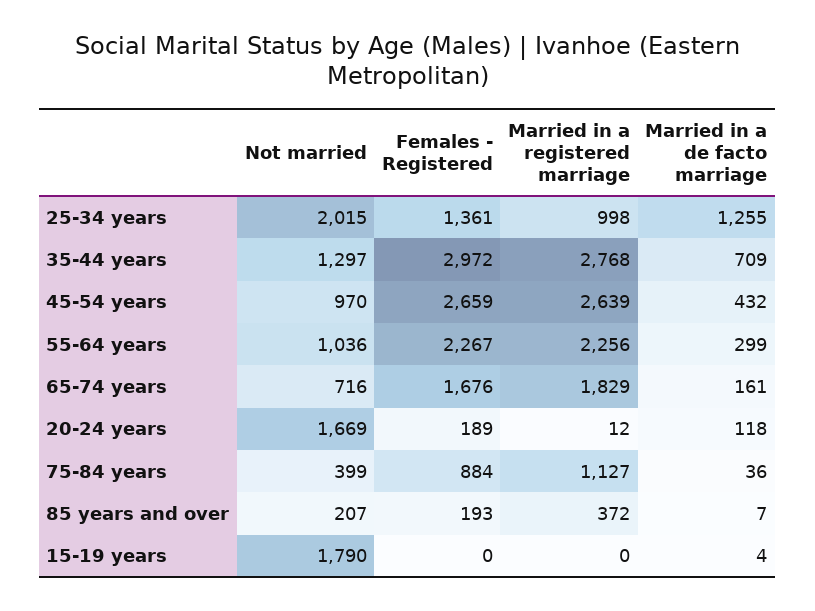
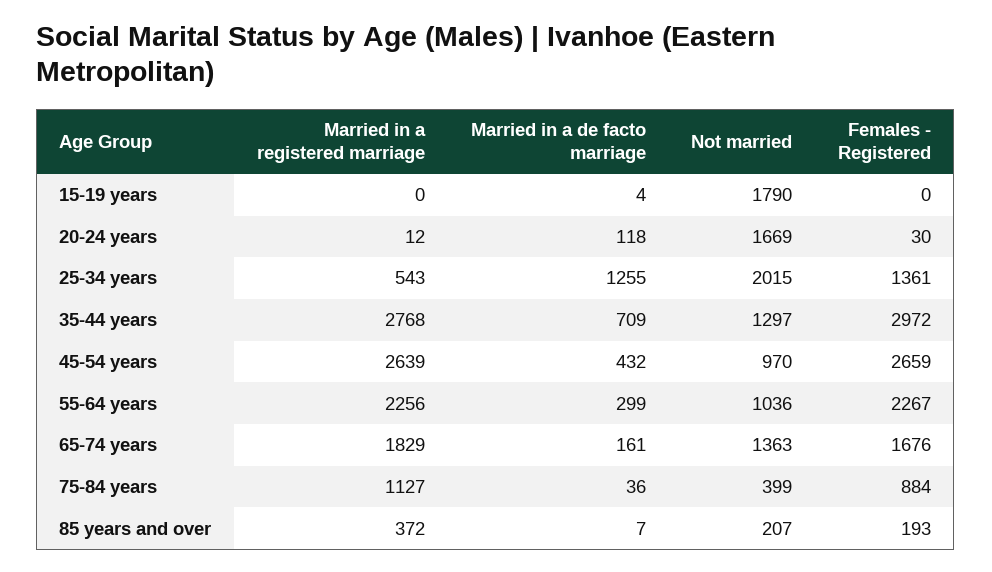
  {
    "Not married": {
      "25-34 years": 2015,
      "35-44 years": 1297,
      "45-54 years": 970,
      "55-64 years": 1036,
-     "65-74 years": 716,
+     "65-74 years": 1363,
      "20-24 years": 1669,
      "75-84 years": 399,
      "85 years and over": 207,
      "15-19 years": 1790
    },
    "Females - Registered": {
      "25-34 years": 1361,
      "35-44 years": 2972,
      "45-54 years": 2659,
      "55-64 years": 2267,
      "65-74 years": 1676,
-     "20-24 years": 189,
+     "20-24 years": 30,
      "75-84 years": 884,
      "85 years and over": 193,
      "15-19 years": 0
    },
    "Married in a registered marriage": {
-     "25-34 years": 998,
+     "25-34 years": 543,
      "35-44 years": 2768,
      "45-54 years": 2639,
      "55-64 years": 2256,
      "65-74 years": 1829,
      "20-24 years": 12,
      "75-84 years": 1127,
      "85 years and over": 372,
      "15-19 years": 0
    },
    "Married in a de facto marriage": {
      "25-34 years": 1255,
      "35-44 years": 709,
      "45-54 years": 432,
      "55-64 years": 299,
      "65-74 years": 161,
      "20-24 years": 118,
      "75-84 years": 36,
      "85 years and over": 7,
      "15-19 years": 4
    }
  }

